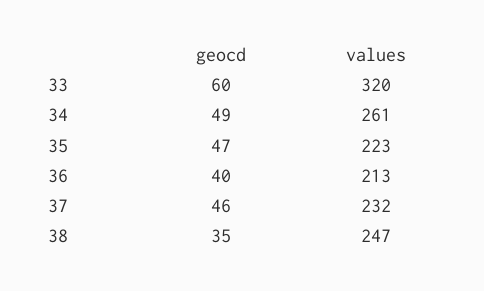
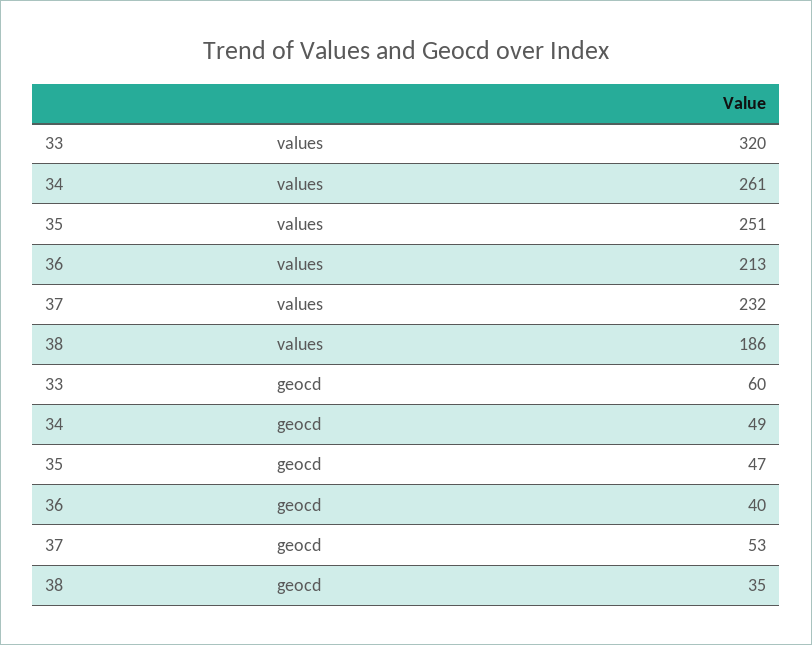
  {
    "geocd": {
      "33": 60,
      "34": 49,
      "35": 47,
      "36": 40,
-     "37": 46,
+     "37": 53,
      "38": 35
    },
    "values": {
      "33": 320,
      "34": 261,
-     "35": 223,
+     "35": 251,
      "36": 213,
      "37": 232,
-     "38": 247
+     "38": 186
    }
  }

